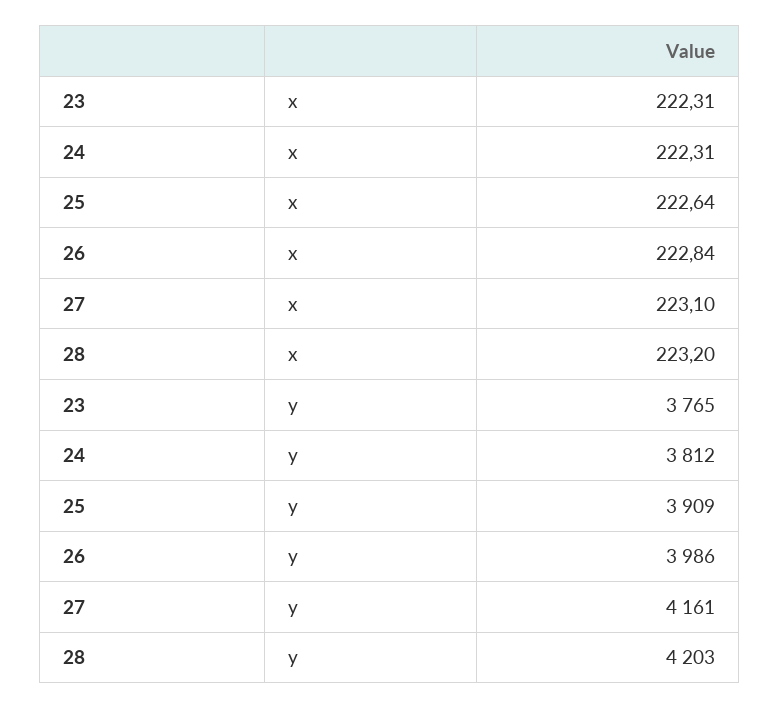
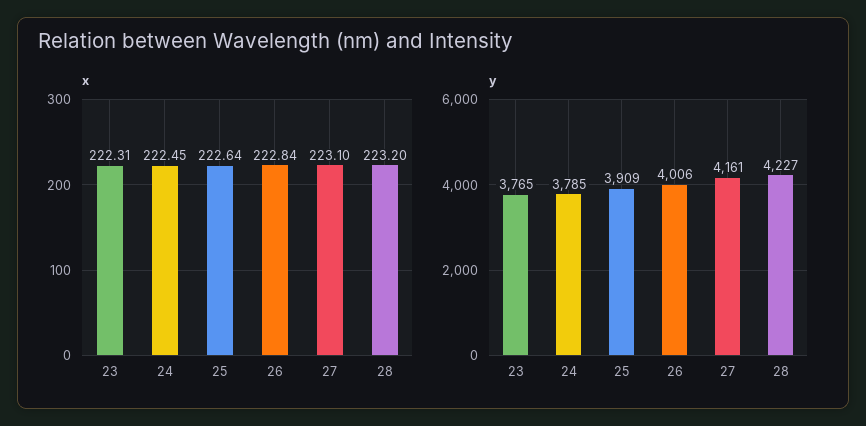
  {
    "x": {
      "23": 222.31,
-     "24": 222.31,
+     "24": 222.45,
      "25": 222.64,
      "26": 222.84,
      "27": 223.1,
      "28": 223.2
    },
    "y": {
      "23": 3765,
-     "24": 3812,
+     "24": 3785,
      "25": 3909,
-     "26": 3986,
+     "26": 4006,
      "27": 4161,
-     "28": 4203
+     "28": 4227
    }
  }

